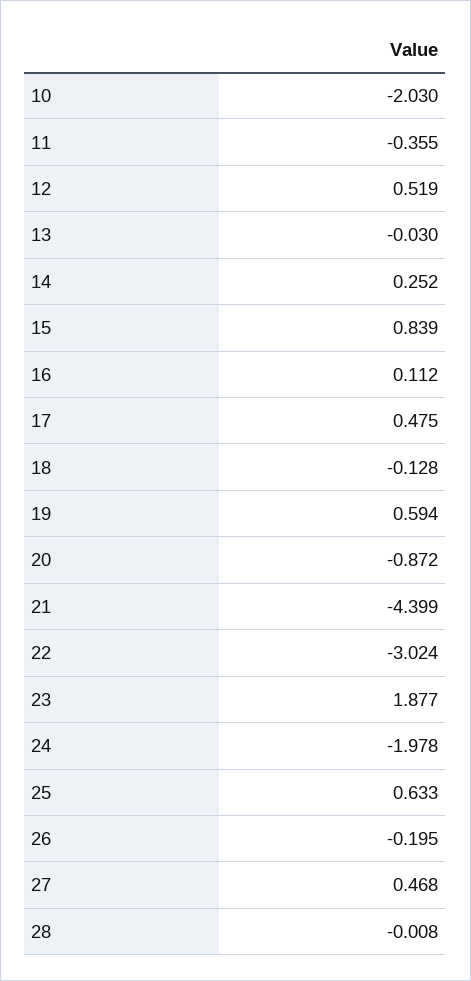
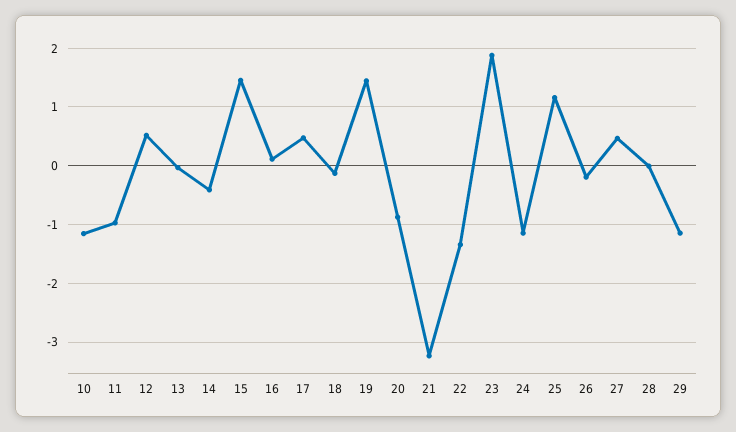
  {
-   "10": -2.03,
+   "10": -1.2,
-   "11": -0.355,
+   "11": -1,
    "12": 0.519,
    "13": -0.03,
-   "14": 0.252,
+   "14": -0.4,
-   "15": 0.839,
+   "15": 1.4,
    "16": 0.112,
    "17": 0.475,
    "18": -0.128,
-   "19": 0.594,
+   "19": 1.4,
    "20": -0.872,
-   "21": -4.399,
+   "21": -3.2,
-   "22": -3.024,
+   "22": -1.4,
    "23": 1.877,
-   "24": -1.978,
+   "24": -1.2,
-   "25": 0.633,
+   "25": 1.2,
    "26": -0.195,
    "27": 0.468,
-   "28": -0.008
+   "28": -0.008,
+   "29": -1.2
  }

